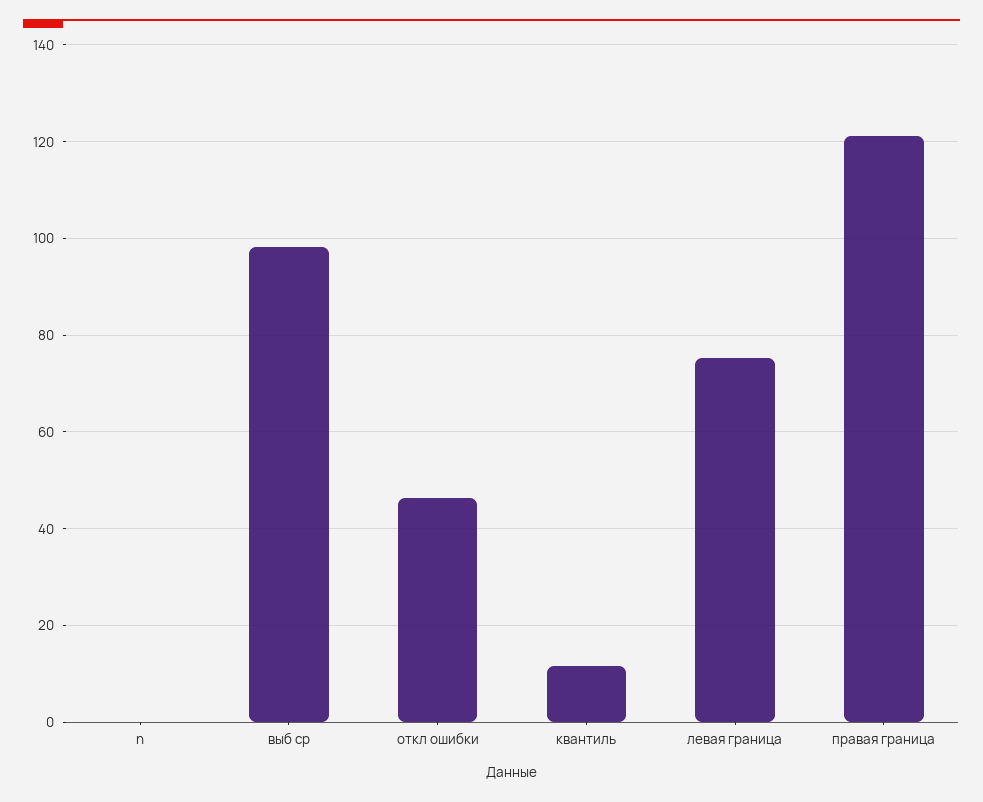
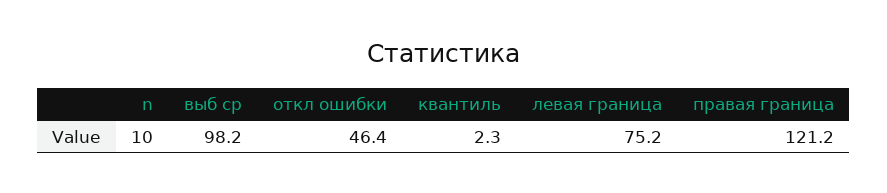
  {
-   "n": 0,
+   "n": 10,
    "выб ср": 98.2,
    "откл ошибки": 46.4,
-   "квантиль": 12,
+   "квантиль": 2.3,
    "левая граница": 75.2,
    "правая граница": 121.2
  }

